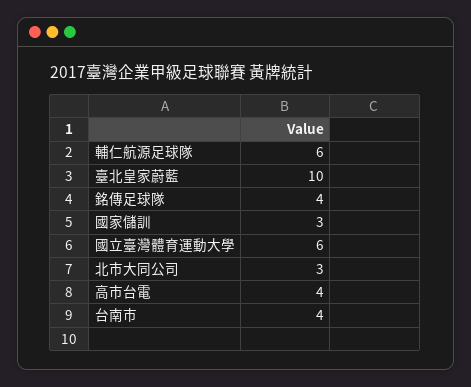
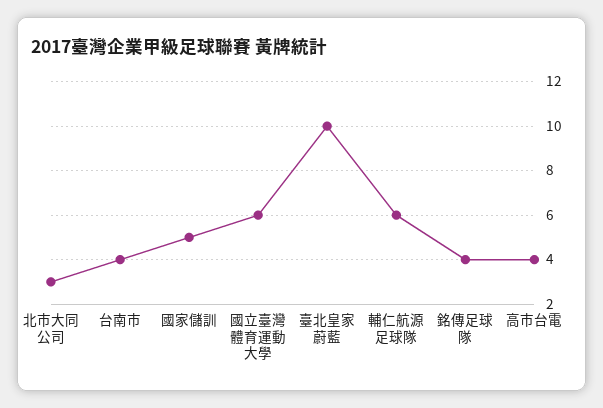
  {
    "輔仁航源足球隊": 6,
    "臺北皇家蔚藍": 10,
    "銘傳足球隊": 4,
-   "國家儲訓": 3,
+   "國家儲訓": 5,
    "國立臺灣體育運動大學": 6,
    "北市大同公司": 3,
    "高市台電": 4,
    "台南市": 4
  }

